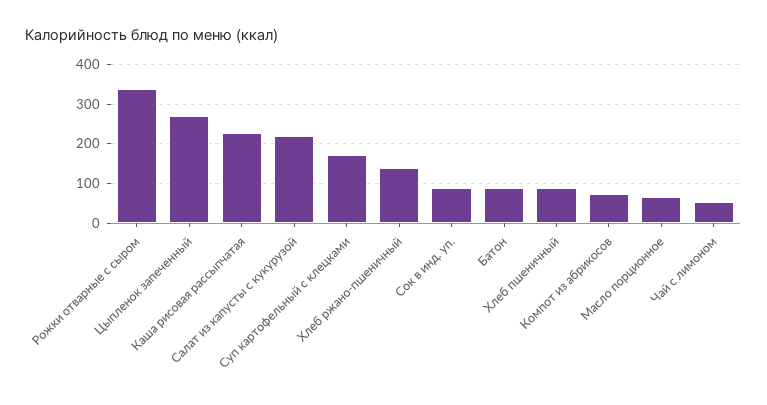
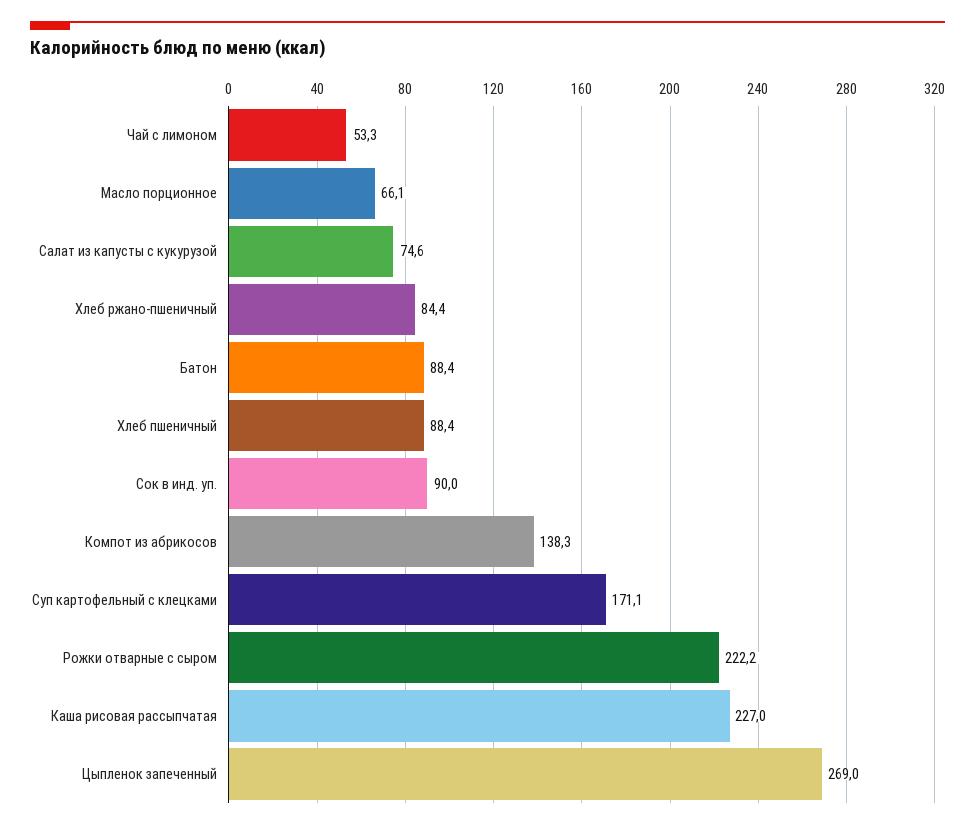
  {
-   "Рожки отварные с сыром": 340,
+   "Рожки отварные с сыром": 222.2,
    "Цыпленок запеченный": 269,
    "Каша рисовая рассыпчатая": 227,
-   "Салат из капусты с кукурузой": 220,
+   "Салат из капусты с кукурузой": 74.6,
    "Суп картофельный с клецками": 171.1,
-   "Хлеб ржано-пшеничный": 140,
+   "Хлеб ржано-пшеничный": 84.4,
    "Сок в инд. уп.": 90,
    "Батон": 88.4,
    "Хлеб пшеничный": 88.4,
-   "Компот из абрикосов": 80,
+   "Компот из абрикосов": 138.3,
    "Масло порционное": 66.1,
    "Чай с лимоном": 53.3
  }

